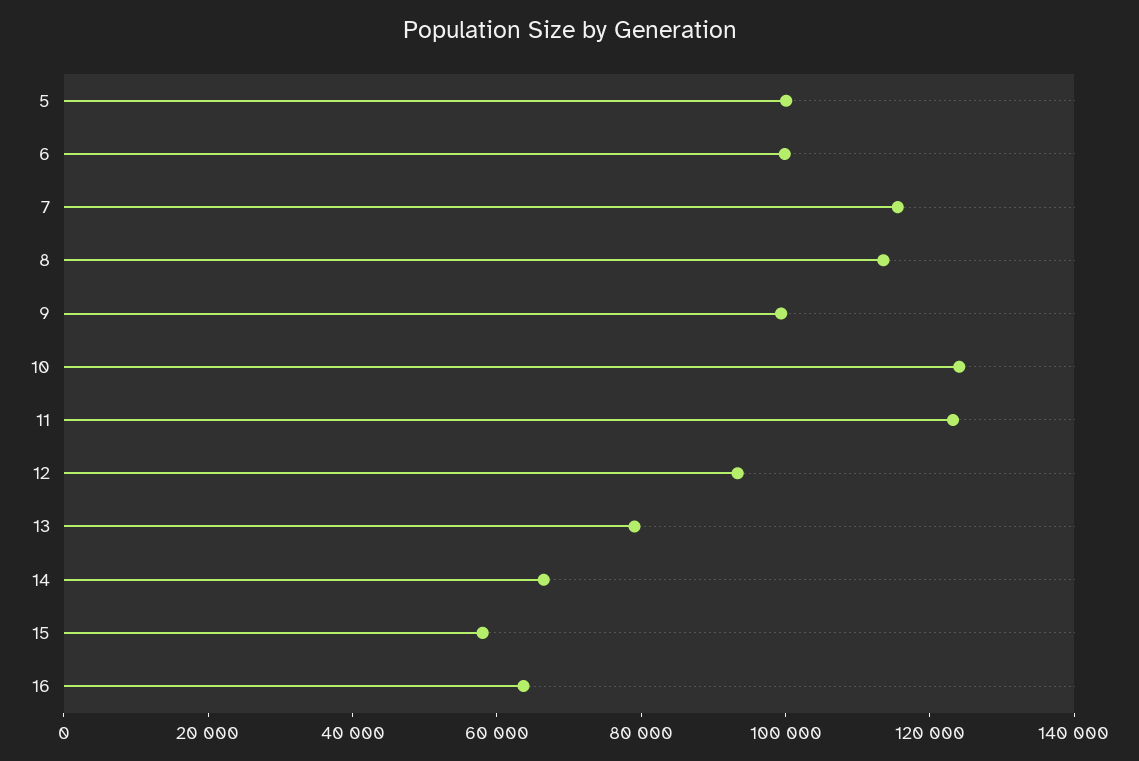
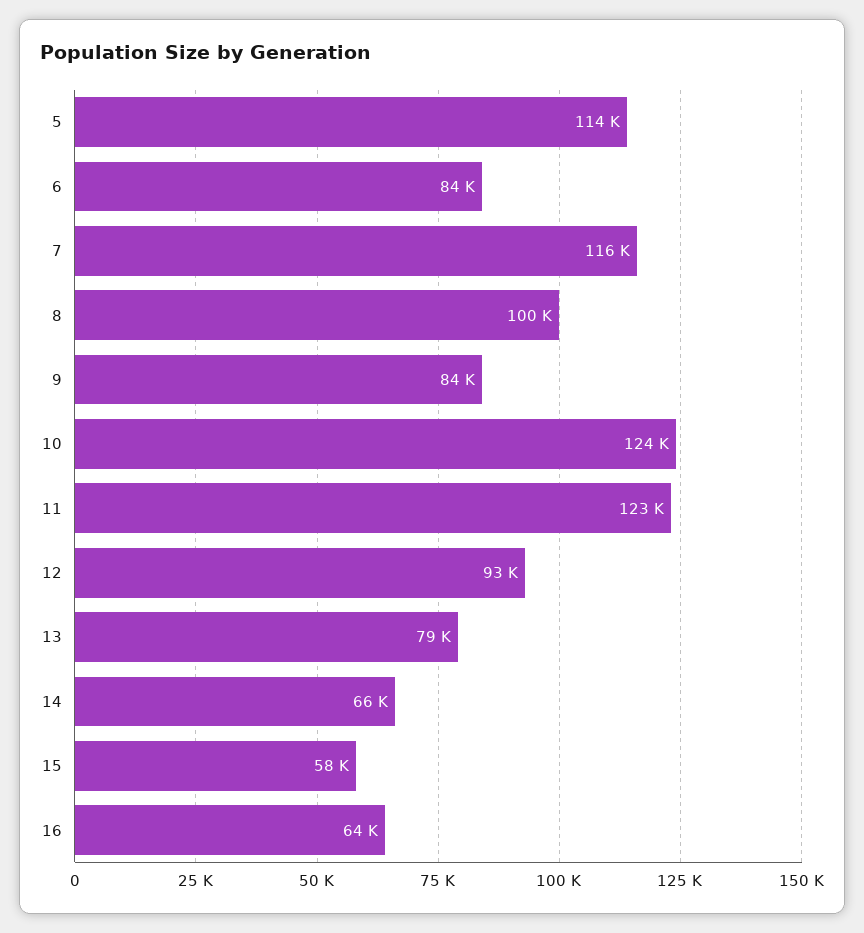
  {
-   "5": 100000,
+   "5": 114000,
-   "6": 100000,
+   "6": 84000,
    "7": 116000,
-   "8": 115000,
+   "8": 100000,
-   "9": 100000,
+   "9": 84000,
    "10": 124000,
    "11": 123000,
    "12": 93000,
    "13": 79000,
    "14": 66000,
    "15": 58000,
    "16": 64000
  }

